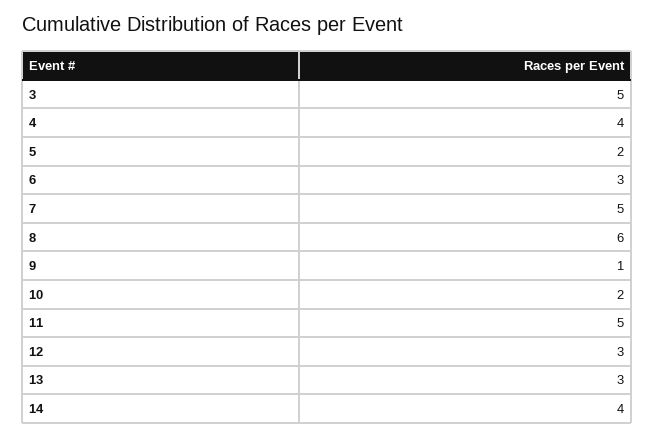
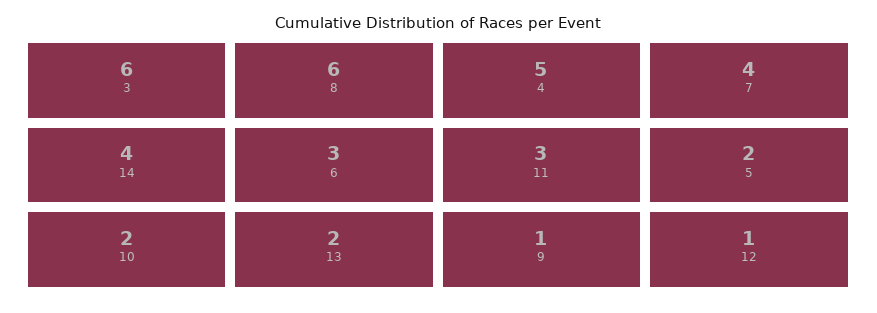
  {
-   "3": 5,
+   "3": 6,
-   "4": 4,
+   "4": 5,
    "5": 2,
    "6": 3,
-   "7": 5,
+   "7": 4,
    "8": 6,
    "9": 1,
    "10": 2,
-   "11": 5,
+   "11": 3,
-   "12": 3,
+   "12": 1,
-   "13": 3,
+   "13": 2,
    "14": 4
  }

